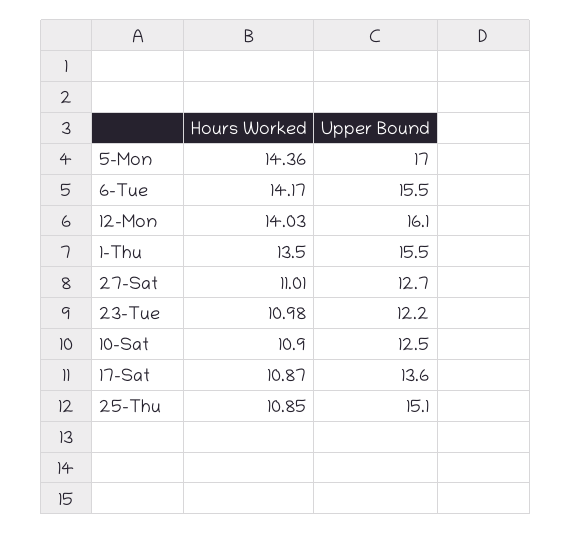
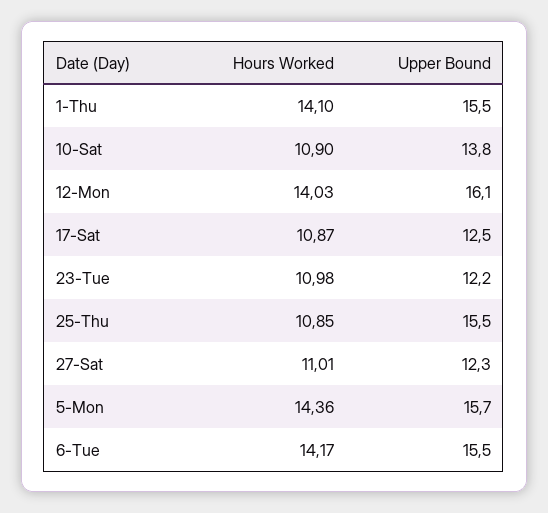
  {
    "Hours Worked": {
      "5-Mon": 14.36,
      "6-Tue": 14.17,
      "12-Mon": 14.03,
-     "1-Thu": 13.5,
+     "1-Thu": 14.1,
      "27-Sat": 11.01,
      "23-Tue": 10.98,
      "10-Sat": 10.9,
      "17-Sat": 10.87,
      "25-Thu": 10.85
    },
    "Upper Bound": {
-     "5-Mon": 17,
+     "5-Mon": 15.7,
      "6-Tue": 15.5,
      "12-Mon": 16.1,
      "1-Thu": 15.5,
-     "27-Sat": 12.7,
+     "27-Sat": 12.3,
      "23-Tue": 12.2,
-     "10-Sat": 12.5,
+     "10-Sat": 13.8,
-     "17-Sat": 13.6,
+     "17-Sat": 12.5,
-     "25-Thu": 15.1
+     "25-Thu": 15.5
    }
  }

